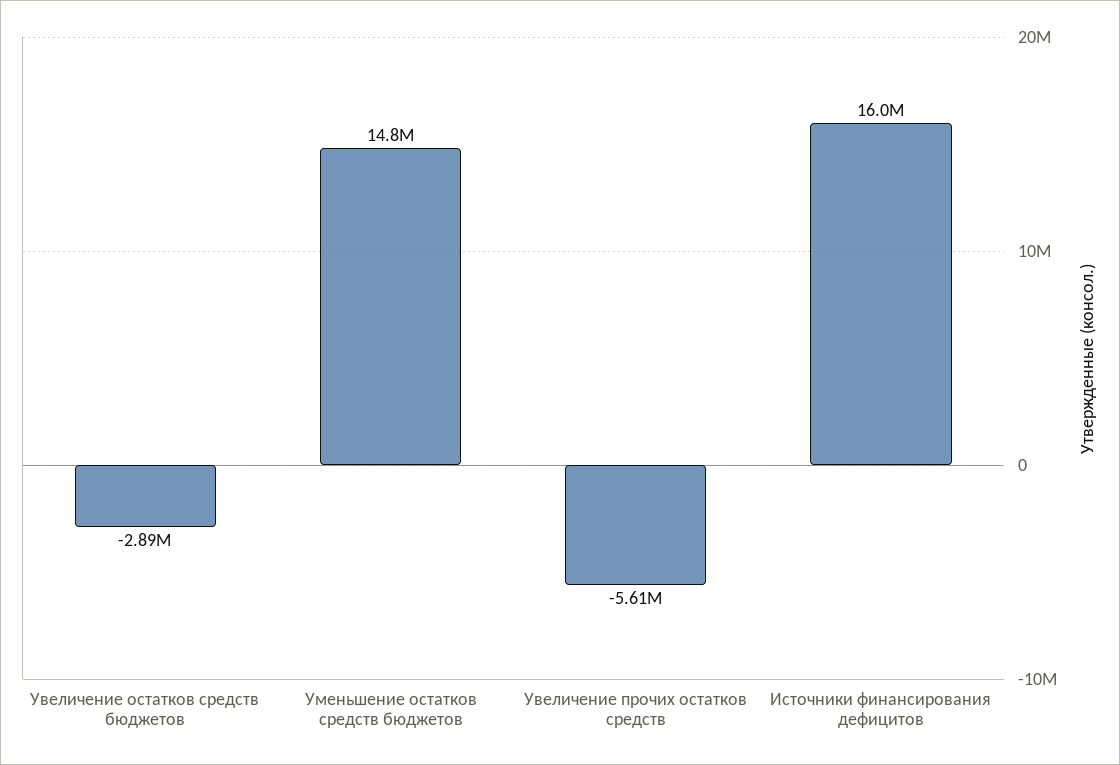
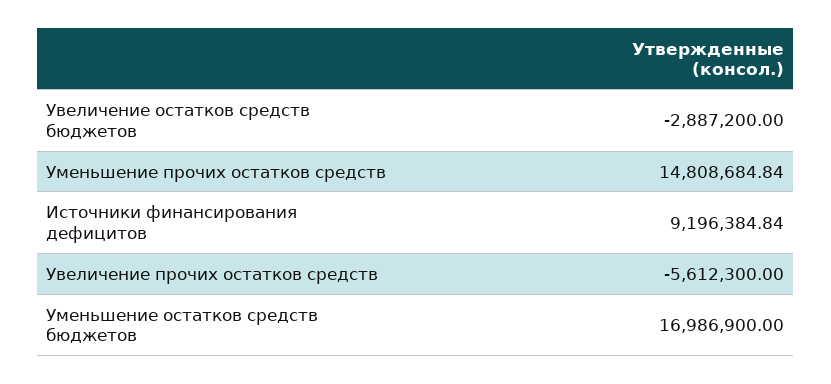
  {
    "Увеличение остатков средств бюджетов": -2887200,
-   "Уменьшение остатков средств бюджетов": 14800000,
+   "Уменьшение остатков средств бюджетов": 16986900,
    "Увеличение прочих остатков средств": -5612300,
-   "Источники финансирования дефицитов": 16000000
+   "Источники финансирования дефицитов": 9196384.84,
+   "Уменьшение прочих остатков средств": 14808684.84
  }

